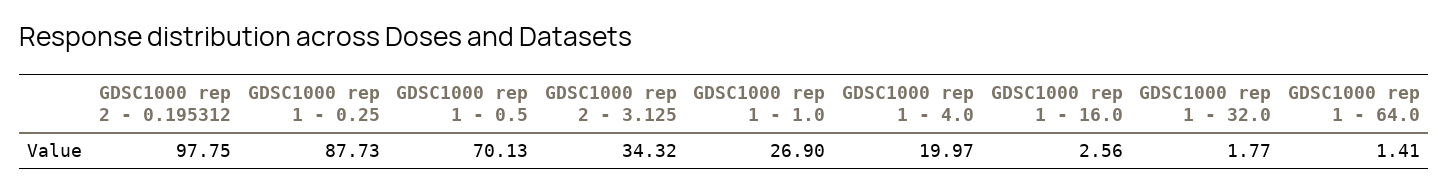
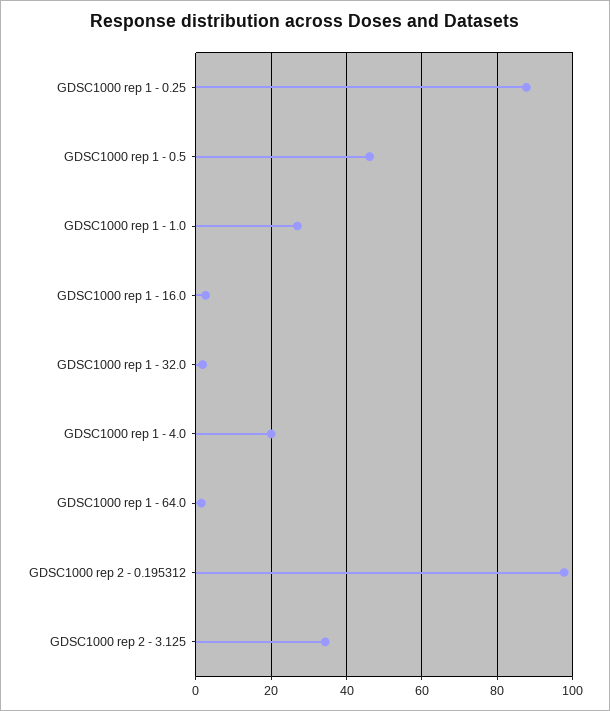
  {
    "GDSC1000 rep 2 - 0.195312": 97.75,
    "GDSC1000 rep 1 - 0.25": 87.73,
-   "GDSC1000 rep 1 - 0.5": 70.13,
+   "GDSC1000 rep 1 - 0.5": 46,
    "GDSC1000 rep 2 - 3.125": 34.32,
    "GDSC1000 rep 1 - 1.0": 26.9,
    "GDSC1000 rep 1 - 4.0": 19.97,
    "GDSC1000 rep 1 - 16.0": 2.56,
    "GDSC1000 rep 1 - 32.0": 1.77,
    "GDSC1000 rep 1 - 64.0": 1.41
  }

